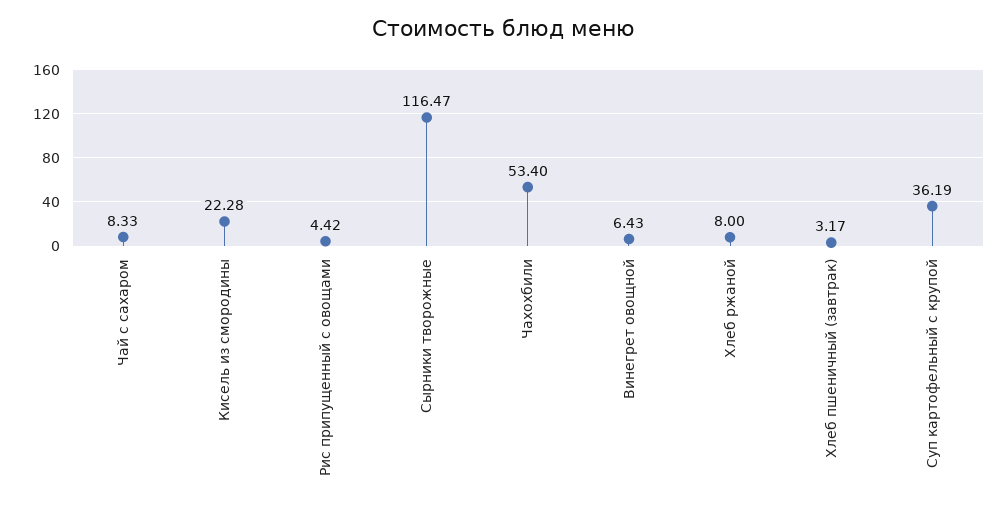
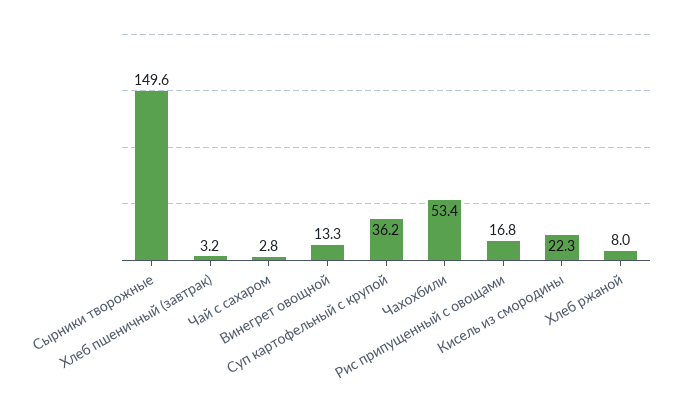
  {
-   "Чай с сахаром": 8.33,
+   "Чай с сахаром": 2.8,
    "Кисель из смородины": 22.28,
-   "Рис припущенный с овощами": 4.42,
+   "Рис припущенный с овощами": 16.8,
-   "Сырники творожные": 116.47,
+   "Сырники творожные": 149.6,
    "Чахохбили": 53.4,
-   "Винегрет овощной": 6.43,
+   "Винегрет овощной": 13.3,
    "Хлеб ржаной": 8,
    "Хлеб пшеничный (завтрак)": 3.17,
    "Суп картофельный с крупой": 36.19
  }

